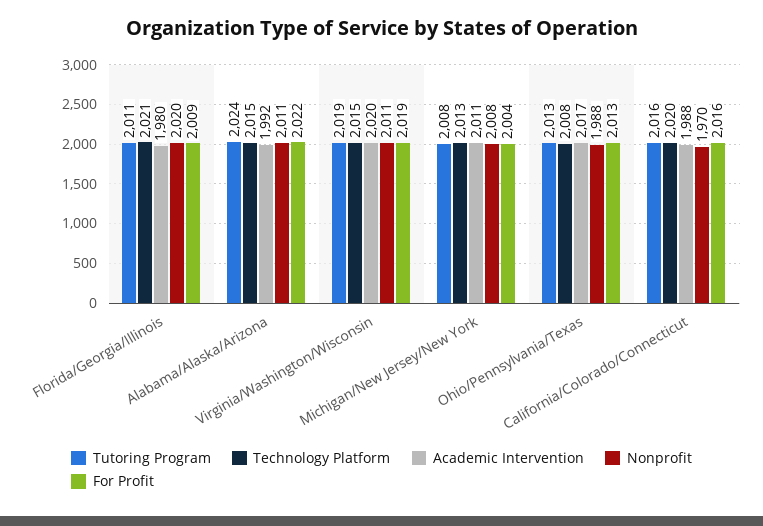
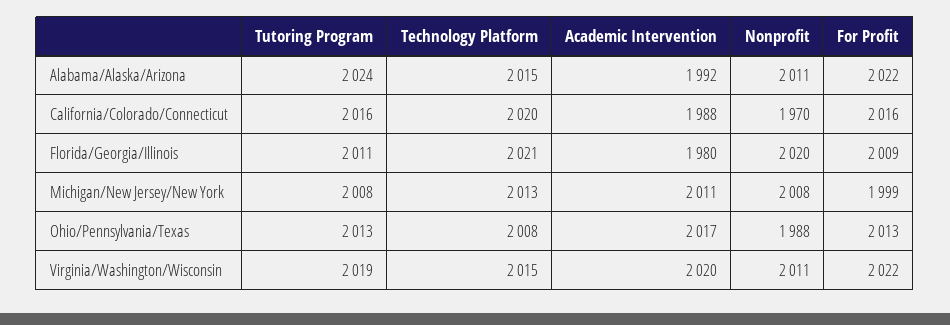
  {
    "Tutoring Program": {
      "Florida/Georgia/Illinois": 2011,
      "Alabama/Alaska/Arizona": 2024,
      "Virginia/Washington/Wisconsin": 2019,
      "Michigan/New Jersey/New York": 2008,
      "Ohio/Pennsylvania/Texas": 2013,
      "California/Colorado/Connecticut": 2016
    },
    "Technology Platform": {
      "Florida/Georgia/Illinois": 2021,
      "Alabama/Alaska/Arizona": 2015,
      "Virginia/Washington/Wisconsin": 2015,
      "Michigan/New Jersey/New York": 2013,
      "Ohio/Pennsylvania/Texas": 2008,
      "California/Colorado/Connecticut": 2020
    },
    "Academic Intervention": {
      "Florida/Georgia/Illinois": 1980,
      "Alabama/Alaska/Arizona": 1992,
      "Virginia/Washington/Wisconsin": 2020,
      "Michigan/New Jersey/New York": 2011,
      "Ohio/Pennsylvania/Texas": 2017,
      "California/Colorado/Connecticut": 1988
    },
    "Nonprofit": {
      "Florida/Georgia/Illinois": 2020,
      "Alabama/Alaska/Arizona": 2011,
      "Virginia/Washington/Wisconsin": 2011,
      "Michigan/New Jersey/New York": 2008,
      "Ohio/Pennsylvania/Texas": 1988,
      "California/Colorado/Connecticut": 1970
    },
    "For Profit": {
      "Florida/Georgia/Illinois": 2009,
      "Alabama/Alaska/Arizona": 2022,
-     "Virginia/Washington/Wisconsin": 2019,
+     "Virginia/Washington/Wisconsin": 2022,
-     "Michigan/New Jersey/New York": 2004,
+     "Michigan/New Jersey/New York": 1999,
      "Ohio/Pennsylvania/Texas": 2013,
      "California/Colorado/Connecticut": 2016
    }
  }

